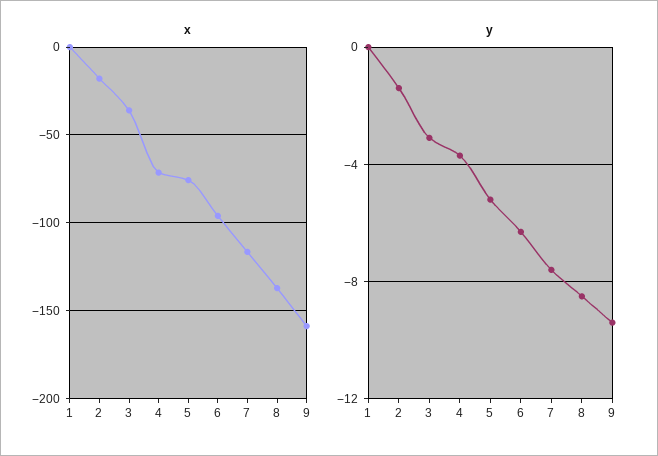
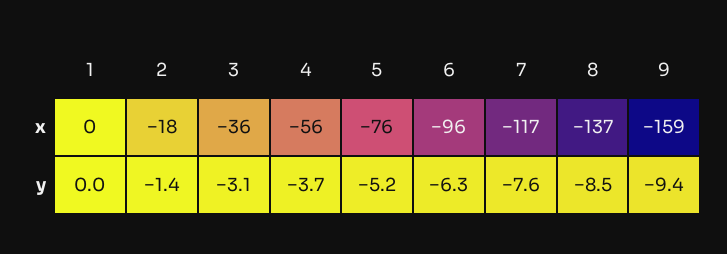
  {
    "x": {
      "1": 0,
      "2": -18,
      "3": -36,
-     "4": -70,
+     "4": -56,
      "5": -76,
      "6": -96,
      "7": -117,
      "8": -137,
      "9": -159
    },
    "y": {
      "1": 0,
      "2": -1.4,
      "3": -3.1,
      "4": -3.7,
      "5": -5.2,
      "6": -6.3,
      "7": -7.6,
      "8": -8.5,
      "9": -9.4
    }
  }

